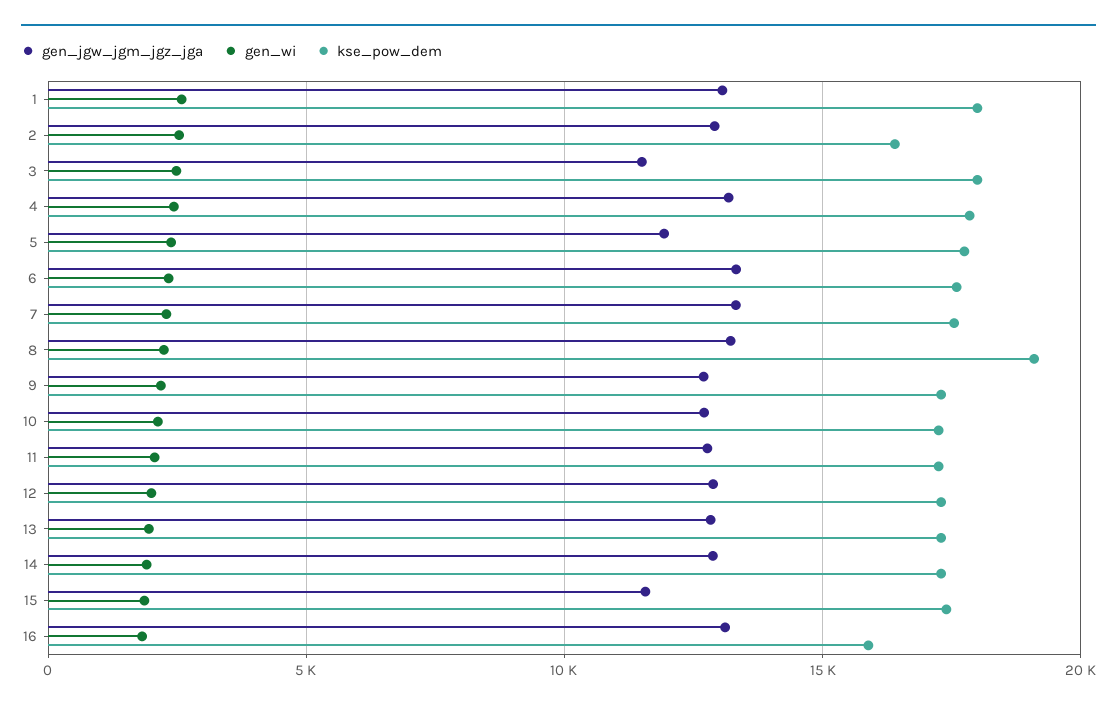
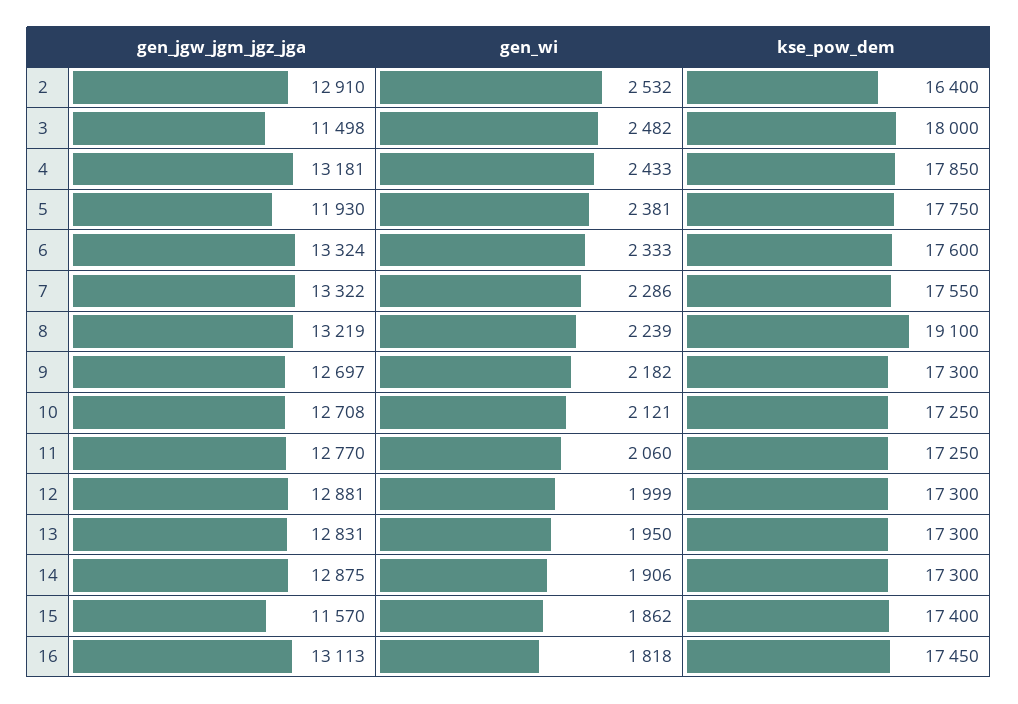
  {
    "gen_jgw_jgm_jgz_jga": {
-     "1": 13000,
      "2": 12910,
      "3": 11498,
      "4": 13181,
      "5": 11930,
      "6": 13324,
      "7": 13322,
      "8": 13219,
      "9": 12697,
      "10": 12708,
      "11": 12770,
      "12": 12881,
      "13": 12831,
      "14": 12875,
      "15": 11570,
      "16": 13113
    },
    "gen_wi": {
-     "1": 2500,
      "2": 2532,
      "3": 2482,
      "4": 2433,
      "5": 2381,
      "6": 2333,
      "7": 2286,
      "8": 2239,
      "9": 2182,
      "10": 2121,
      "11": 2060,
      "12": 1999,
      "13": 1950,
      "14": 1906,
      "15": 1862,
      "16": 1818
    },
    "kse_pow_dem": {
-     "1": 18000,
      "2": 16400,
      "3": 18000,
      "4": 17850,
      "5": 17750,
      "6": 17600,
      "7": 17550,
      "8": 19100,
      "9": 17300,
      "10": 17250,
      "11": 17250,
      "12": 17300,
      "13": 17300,
      "14": 17300,
      "15": 17400,
-     "16": 16000
+     "16": 17450
    }
  }

